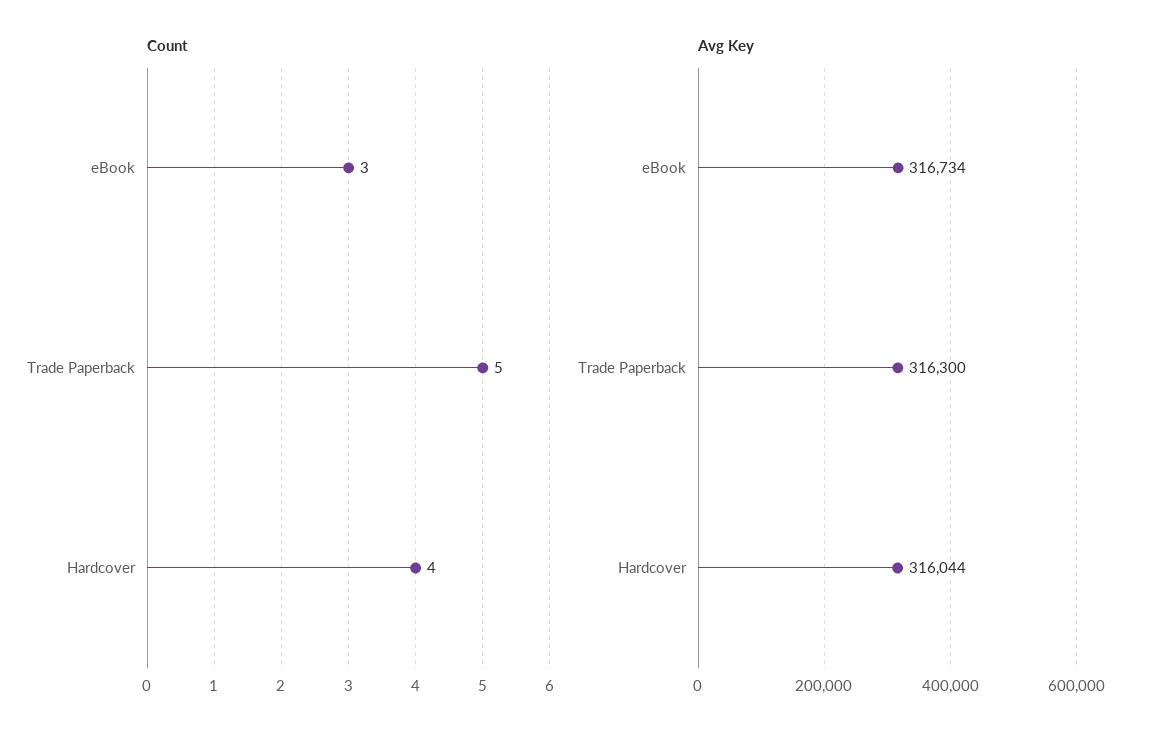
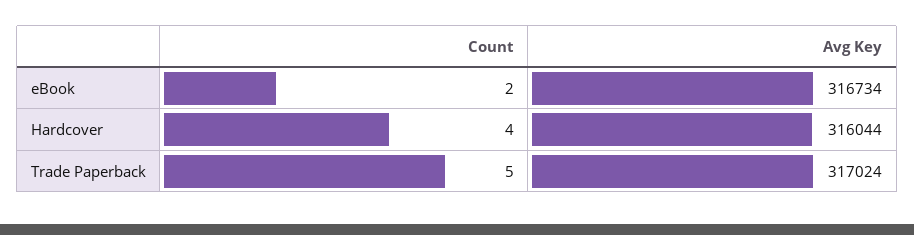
  {
    "Count": {
-     "eBook": 3,
+     "eBook": 2,
      "Trade Paperback": 5,
      "Hardcover": 4
    },
    "Avg Key": {
      "eBook": 316734,
-     "Trade Paperback": 316300,
+     "Trade Paperback": 317024,
      "Hardcover": 316044
    }
  }

